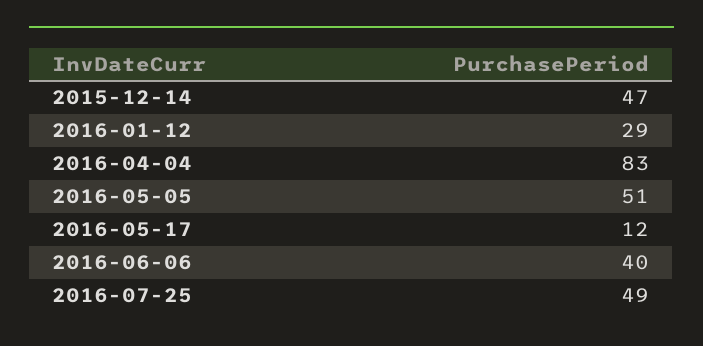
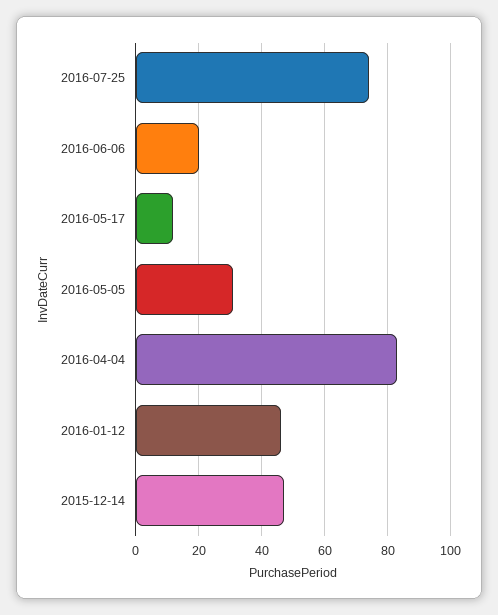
  {
    "2015-12-14": 47,
-   "2016-01-12": 29,
+   "2016-01-12": 45,
    "2016-04-04": 83,
-   "2016-05-05": 51,
+   "2016-05-05": 30,
    "2016-05-17": 12,
-   "2016-06-06": 40,
+   "2016-06-06": 20,
-   "2016-07-25": 49
+   "2016-07-25": 75
  }

